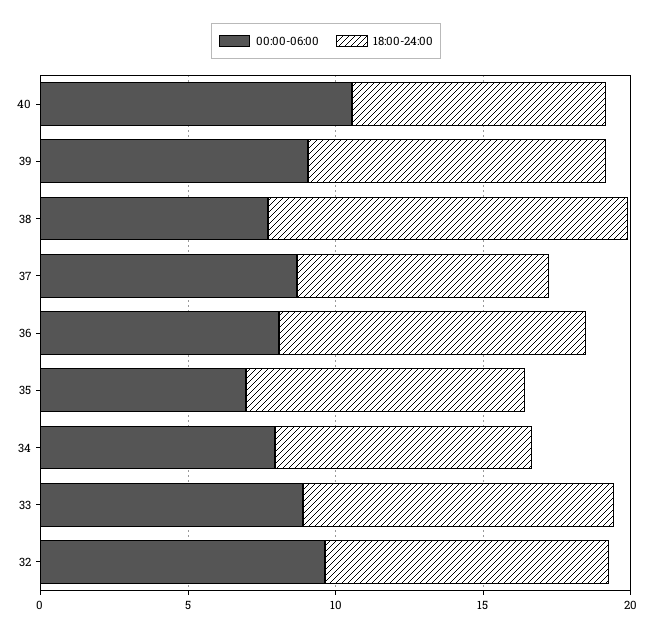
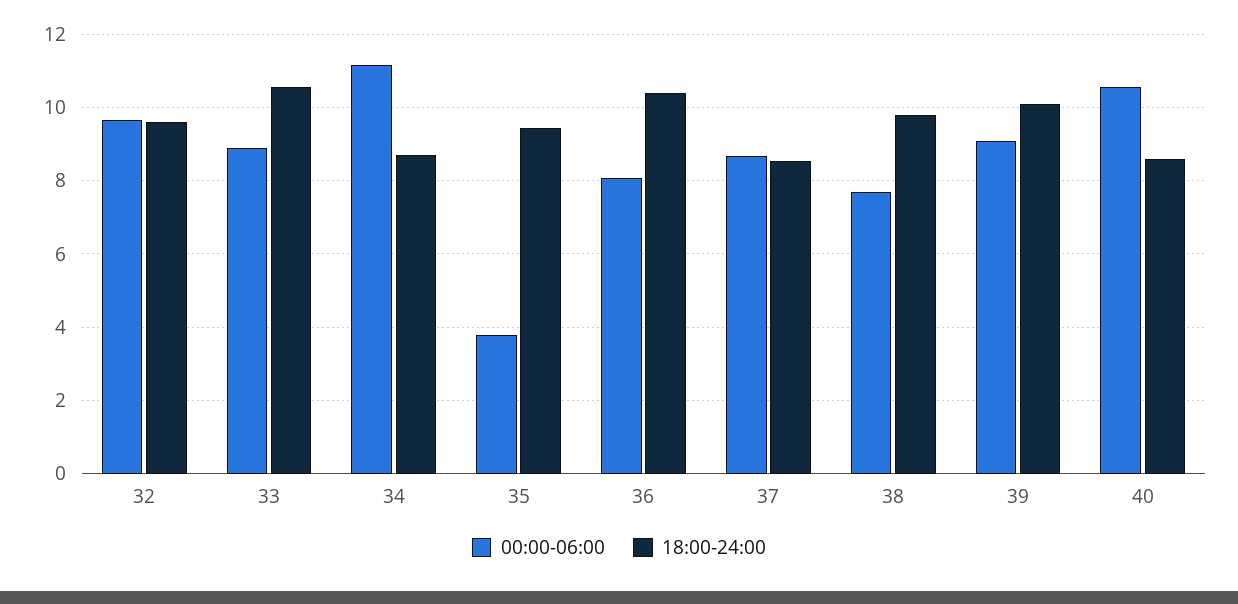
  {
    "00:00-06:00": {
      "40": 10.6,
      "39": 9,
      "38": 7.8,
      "37": 8.6,
      "36": 8,
-     "35": 7,
+     "35": 3.8,
-     "34": 8,
+     "34": 11.2,
      "33": 8.8,
      "32": 9.6
    },
    "18:00-24:00": {
      "40": 8.6,
      "39": 10.2,
-     "38": 12,
+     "38": 9.8,
      "37": 8.6,
      "36": 10.4,
      "35": 9.4,
      "34": 8.8,
      "33": 10.6,
      "32": 9.6
    }
  }

